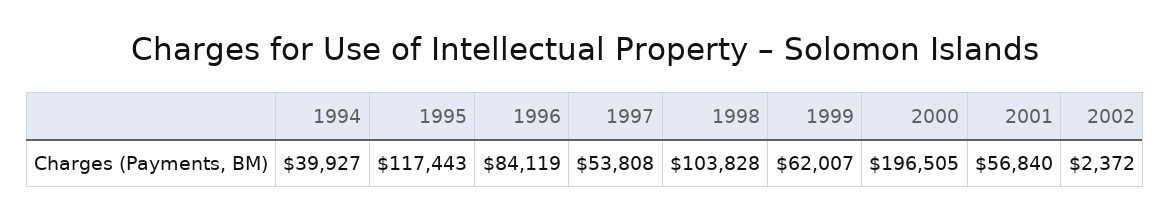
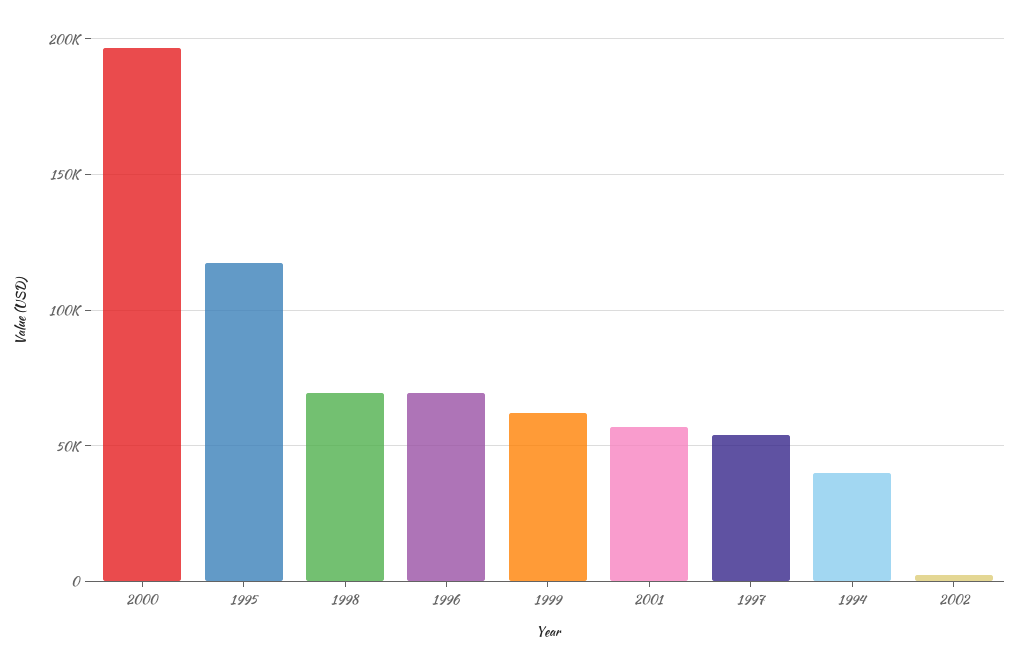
  {
    "1994": 39927,
    "1995": 117443,
-   "1996": 84119,
+   "1996": 70000,
    "1997": 53808,
-   "1998": 103828,
+   "1998": 70000,
    "1999": 62007,
    "2000": 196505,
    "2001": 56840,
    "2002": 2372
  }

